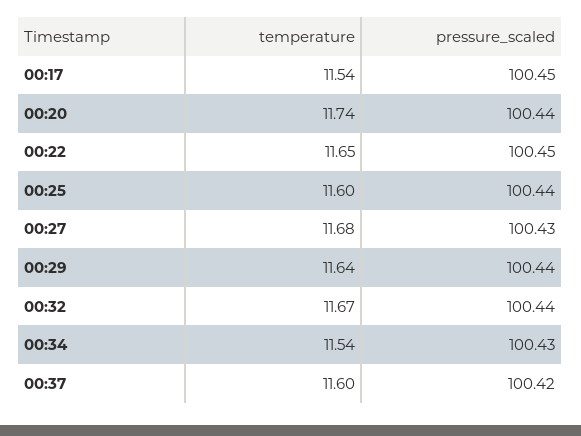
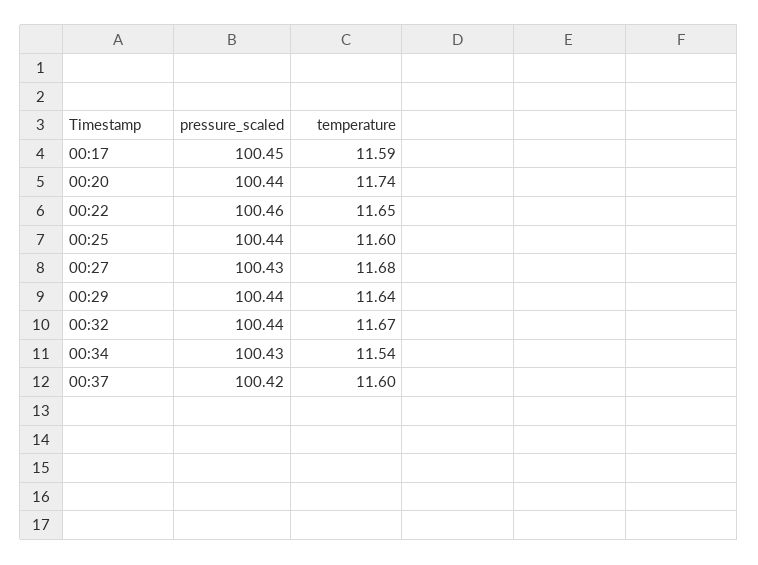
  {
    "temperature": {
-     "00:17": 11.54,
+     "00:17": 11.59,
      "00:20": 11.74,
      "00:22": 11.65,
      "00:25": 11.6,
      "00:27": 11.68,
      "00:29": 11.64,
      "00:32": 11.67,
      "00:34": 11.54,
      "00:37": 11.6
    },
    "pressure_scaled": {
      "00:17": 100.45,
      "00:20": 100.44,
-     "00:22": 100.45,
+     "00:22": 100.46,
      "00:25": 100.44,
      "00:27": 100.43,
      "00:29": 100.44,
      "00:32": 100.44,
      "00:34": 100.43,
      "00:37": 100.42
    }
  }

